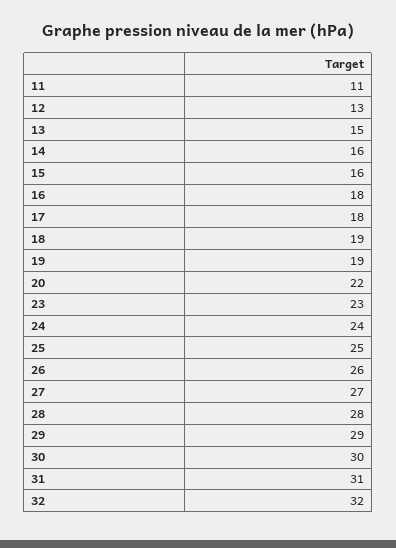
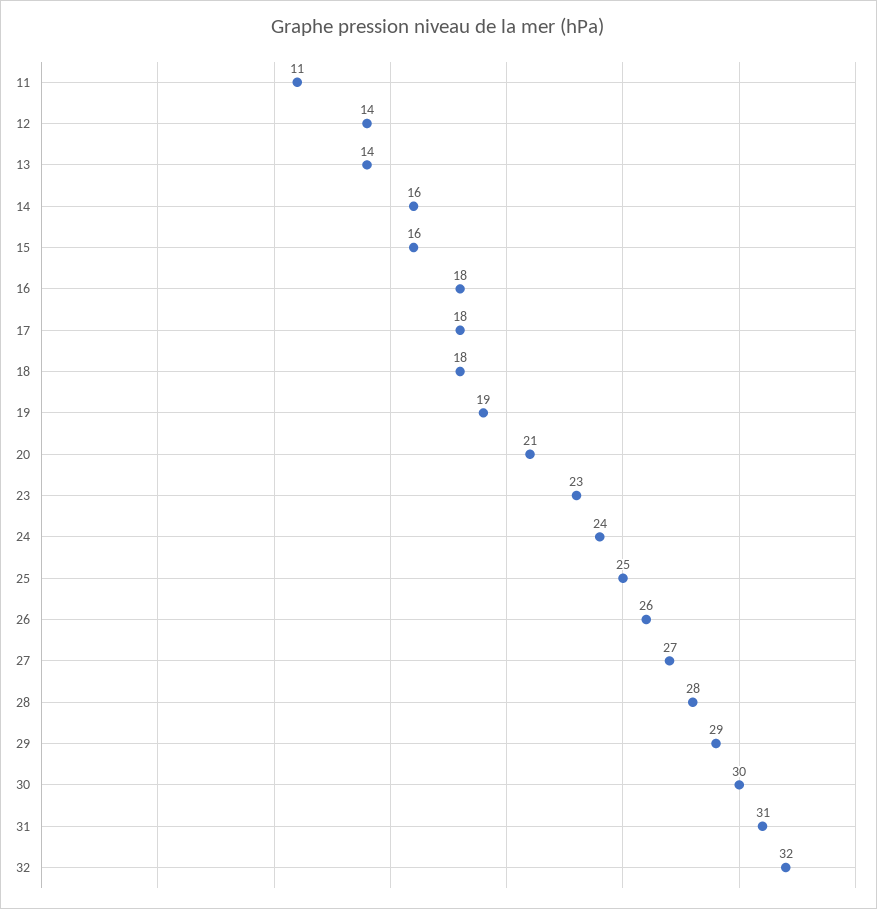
  {
    "11": 11,
-   "12": 13,
+   "12": 14,
-   "13": 15,
+   "13": 14,
    "14": 16,
    "15": 16,
    "16": 18,
    "17": 18,
-   "18": 19,
+   "18": 18,
    "19": 19,
-   "20": 22,
+   "20": 21,
    "23": 23,
    "24": 24,
    "25": 25,
    "26": 26,
    "27": 27,
    "28": 28,
    "29": 29,
    "30": 30,
    "31": 31,
    "32": 32
  }

